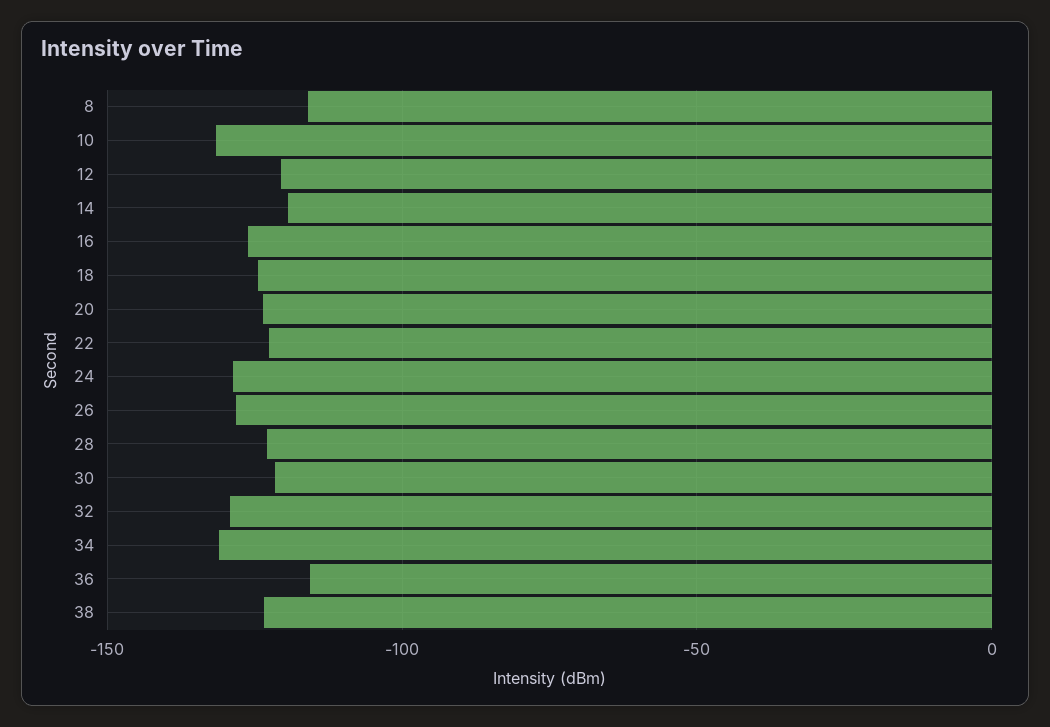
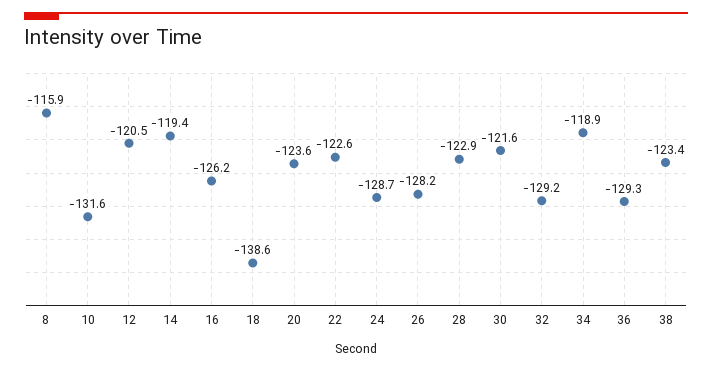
  {
    "8": -115.9,
    "10": -131.6,
    "12": -120.5,
    "14": -119.4,
    "16": -126.2,
-   "18": -125,
+   "18": -138.6,
    "20": -123.6,
    "22": -122.6,
    "24": -128.7,
    "26": -128.2,
    "28": -122.9,
    "30": -121.6,
    "32": -129.2,
-   "34": -130,
+   "34": -118.9,
-   "36": -115,
+   "36": -129.3,
    "38": -123.4
  }

